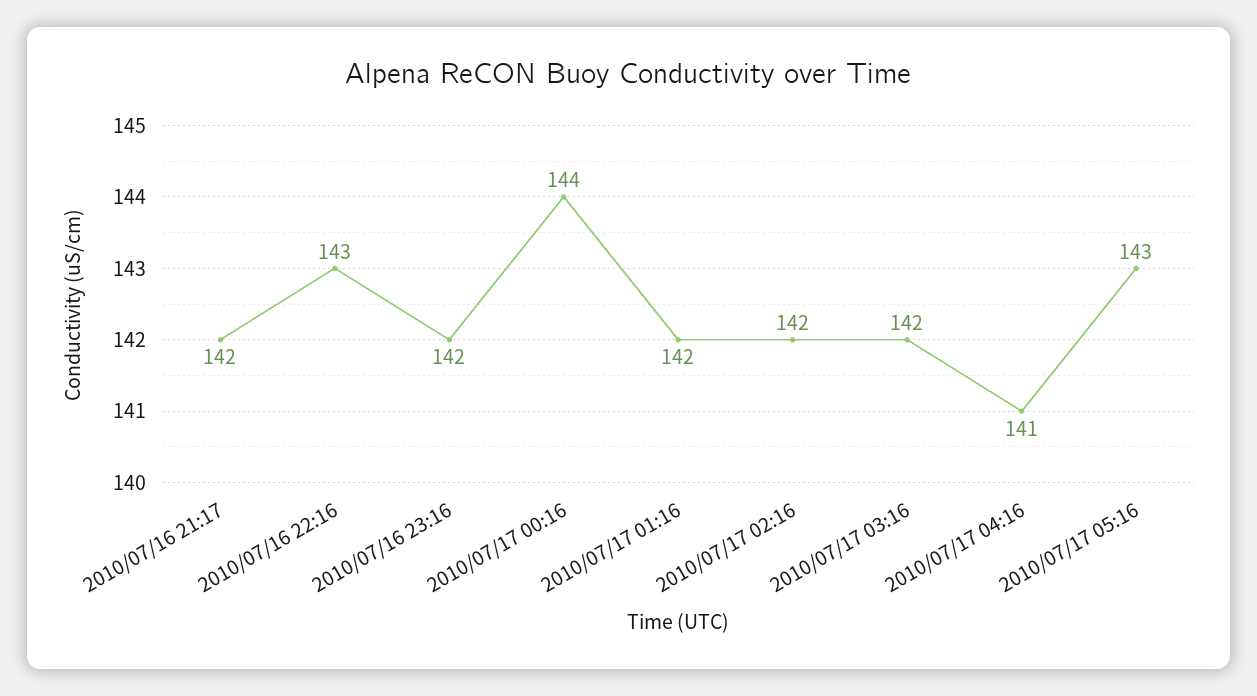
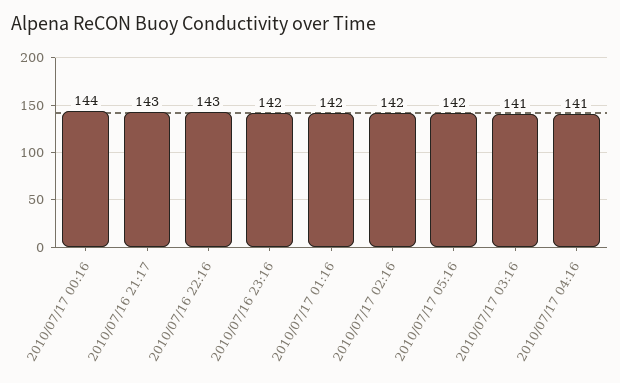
  {
-   "2010/07/16 21:17": 142,
+   "2010/07/16 21:17": 143,
    "2010/07/16 22:16": 143,
    "2010/07/16 23:16": 142,
    "2010/07/17 00:16": 144,
    "2010/07/17 01:16": 142,
    "2010/07/17 02:16": 142,
-   "2010/07/17 03:16": 142,
+   "2010/07/17 03:16": 141,
    "2010/07/17 04:16": 141,
-   "2010/07/17 05:16": 143
+   "2010/07/17 05:16": 142
  }

